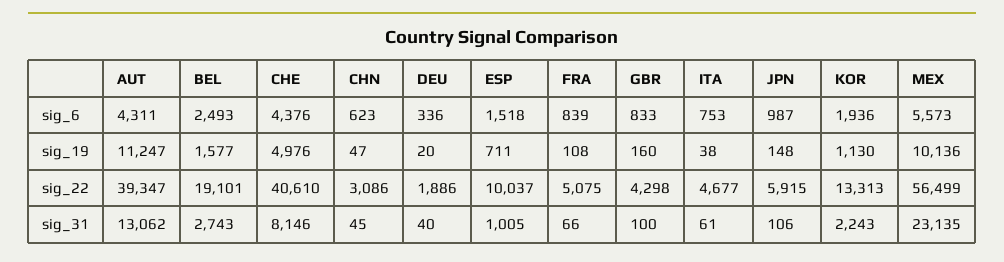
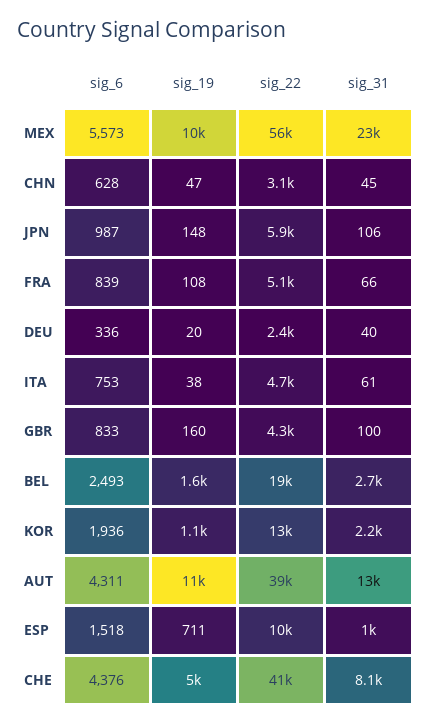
  {
    "AUT": {
      "sig_6": 4311,
      "sig_19": 11247,
      "sig_22": 39347,
      "sig_31": 13062
    },
    "BEL": {
      "sig_6": 2493,
      "sig_19": 1577,
      "sig_22": 19101,
      "sig_31": 2743
    },
    "CHE": {
      "sig_6": 4376,
      "sig_19": 4976,
      "sig_22": 40610,
      "sig_31": 8146
    },
    "CHN": {
-     "sig_6": 623,
+     "sig_6": 628,
      "sig_19": 47,
      "sig_22": 3086,
      "sig_31": 45
    },
    "DEU": {
      "sig_6": 336,
      "sig_19": 20,
-     "sig_22": 1886,
+     "sig_22": 2400,
      "sig_31": 40
    },
    "ESP": {
      "sig_6": 1518,
      "sig_19": 711,
      "sig_22": 10037,
      "sig_31": 1005
    },
    "FRA": {
      "sig_6": 839,
      "sig_19": 108,
      "sig_22": 5075,
      "sig_31": 66
    },
    "GBR": {
      "sig_6": 833,
      "sig_19": 160,
      "sig_22": 4298,
      "sig_31": 100
    },
    "ITA": {
      "sig_6": 753,
      "sig_19": 38,
      "sig_22": 4677,
      "sig_31": 61
    },
    "JPN": {
      "sig_6": 987,
      "sig_19": 148,
      "sig_22": 5915,
      "sig_31": 106
    },
    "KOR": {
      "sig_6": 1936,
      "sig_19": 1130,
      "sig_22": 13313,
      "sig_31": 2243
    },
    "MEX": {
      "sig_6": 5573,
      "sig_19": 10136,
      "sig_22": 56499,
      "sig_31": 23135
    }
  }

